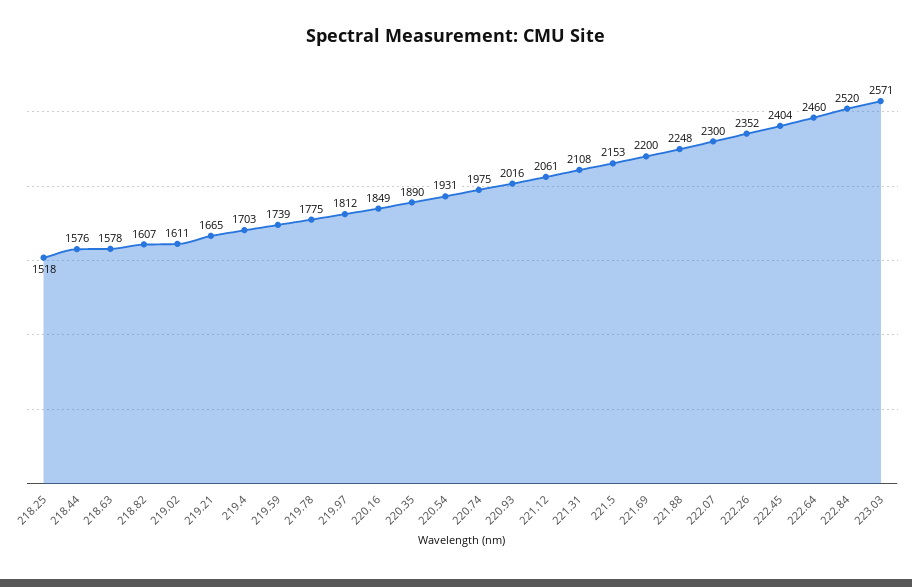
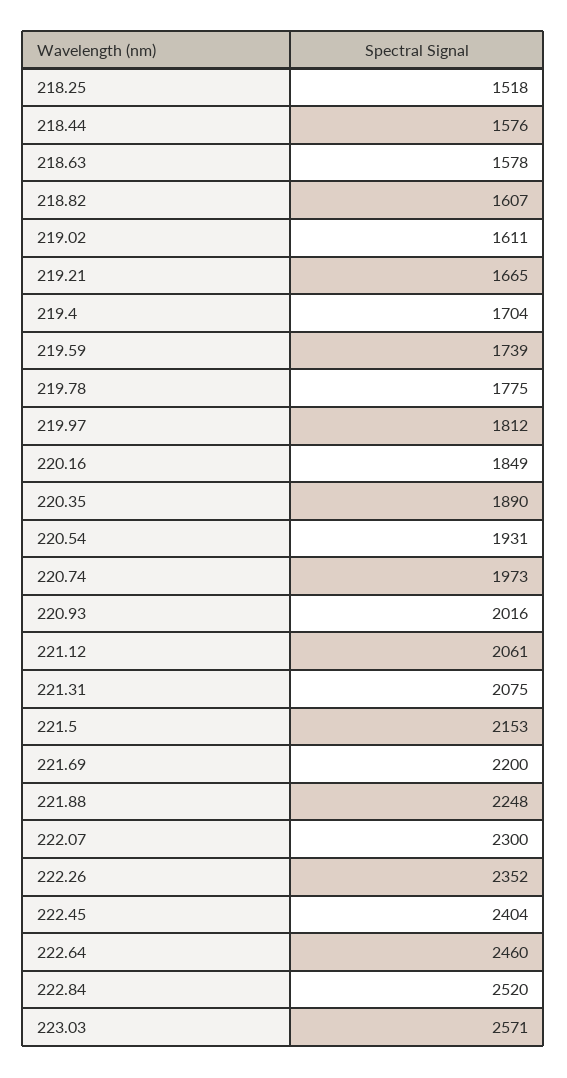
  {
    "218.25": 1518,
    "218.44": 1576,
    "218.63": 1578,
    "218.82": 1607,
    "219.02": 1611,
    "219.21": 1665,
-   "219.4": 1703,
+   "219.4": 1704,
    "219.59": 1739,
    "219.78": 1775,
    "219.97": 1812,
    "220.16": 1849,
    "220.35": 1890,
    "220.54": 1931,
-   "220.74": 1975,
+   "220.74": 1973,
    "220.93": 2016,
    "221.12": 2061,
-   "221.31": 2108,
+   "221.31": 2075,
    "221.5": 2153,
    "221.69": 2200,
    "221.88": 2248,
    "222.07": 2300,
    "222.26": 2352,
    "222.45": 2404,
    "222.64": 2460,
    "222.84": 2520,
    "223.03": 2571
  }

